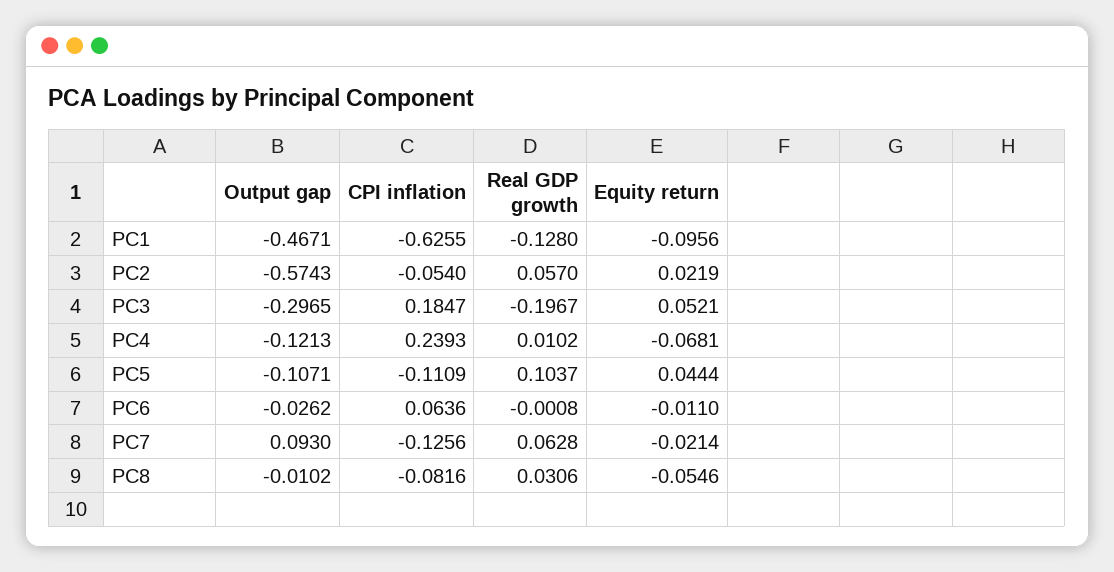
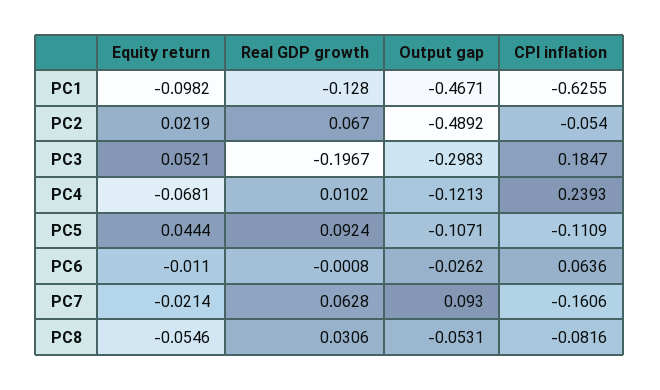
  {
    "Output gap": {
      "PC1": -0.4671,
-     "PC2": -0.5743,
+     "PC2": -0.4892,
-     "PC3": -0.2965,
+     "PC3": -0.2983,
      "PC4": -0.1213,
      "PC5": -0.1071,
      "PC6": -0.0262,
      "PC7": 0.093,
-     "PC8": -0.0102
+     "PC8": -0.0531
    },
    "CPI inflation": {
      "PC1": -0.6255,
      "PC2": -0.054,
      "PC3": 0.1847,
      "PC4": 0.2393,
      "PC5": -0.1109,
      "PC6": 0.0636,
-     "PC7": -0.1256,
+     "PC7": -0.1606,
      "PC8": -0.0816
    },
    "Real GDP growth": {
      "PC1": -0.128,
-     "PC2": 0.057,
+     "PC2": 0.067,
      "PC3": -0.1967,
      "PC4": 0.0102,
-     "PC5": 0.1037,
+     "PC5": 0.0924,
      "PC6": -0.0008,
      "PC7": 0.0628,
      "PC8": 0.0306
    },
    "Equity return": {
-     "PC1": -0.0956,
+     "PC1": -0.0982,
      "PC2": 0.0219,
      "PC3": 0.0521,
      "PC4": -0.0681,
      "PC5": 0.0444,
      "PC6": -0.011,
      "PC7": -0.0214,
      "PC8": -0.0546
    }
  }

